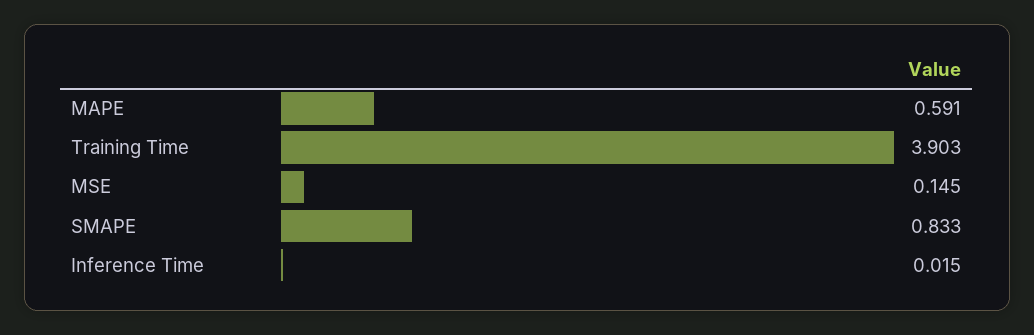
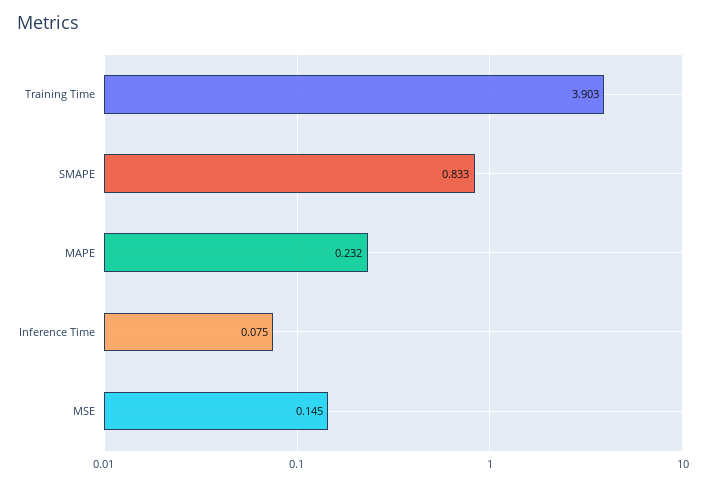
  {
-   "MAPE": 0.591,
+   "MAPE": 0.232,
    "Training Time": 3.903,
    "MSE": 0.145,
    "SMAPE": 0.833,
-   "Inference Time": 0.015
+   "Inference Time": 0.075
  }

